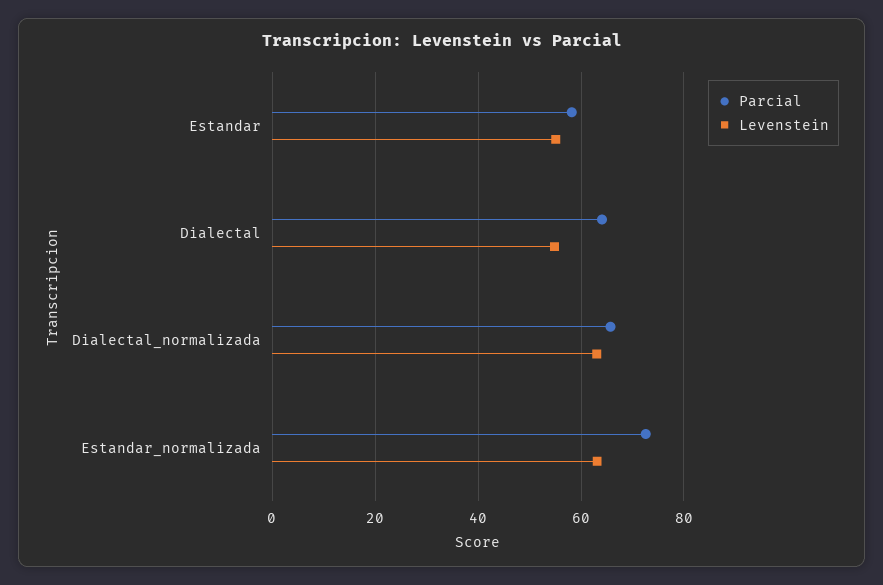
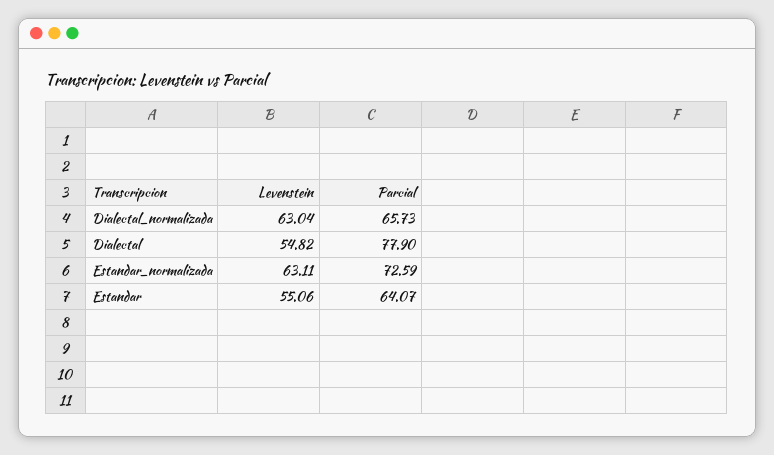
  {
    "Parcial": {
-     "Estandar": 58,
+     "Estandar": 64.07,
-     "Dialectal": 64,
+     "Dialectal": 77.9,
      "Dialectal_normalizada": 65.73,
      "Estandar_normalizada": 72.59
    },
    "Levenstein": {
      "Estandar": 55.06,
      "Dialectal": 54.82,
      "Dialectal_normalizada": 63.04,
      "Estandar_normalizada": 63.11
    }
  }

